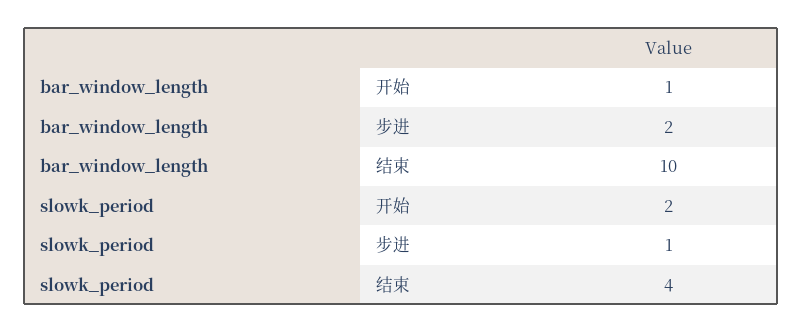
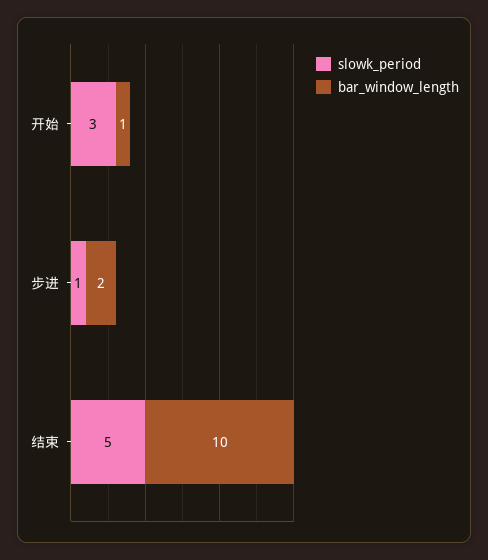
  {
    "bar_window_length": {
      "开始": 1,
      "步进": 2,
      "结束": 10
    },
    "slowk_period": {
-     "开始": 2,
+     "开始": 3,
      "步进": 1,
-     "结束": 4
+     "结束": 5
    }
  }

